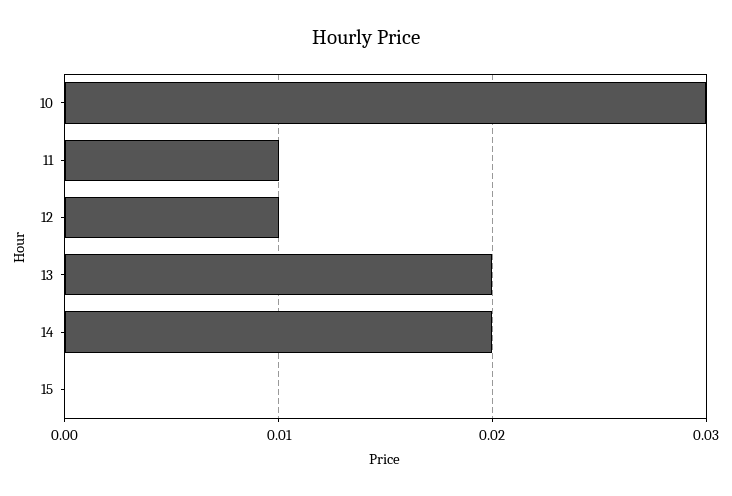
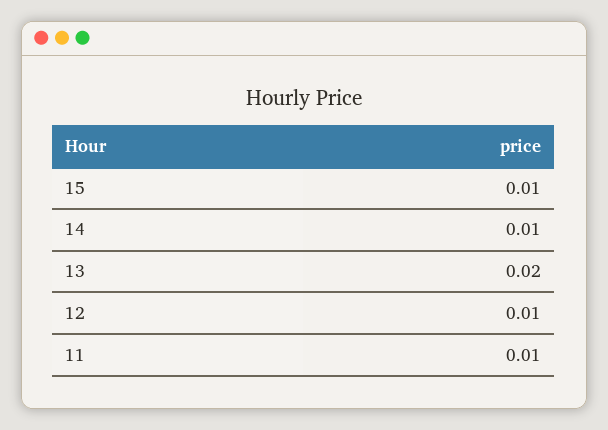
  {
-   "10": 0.03,
    "11": 0.01,
    "12": 0.01,
    "13": 0.02,
-   "14": 0.02,
+   "14": 0.01,
-   "15": 0
+   "15": 0.01
  }

